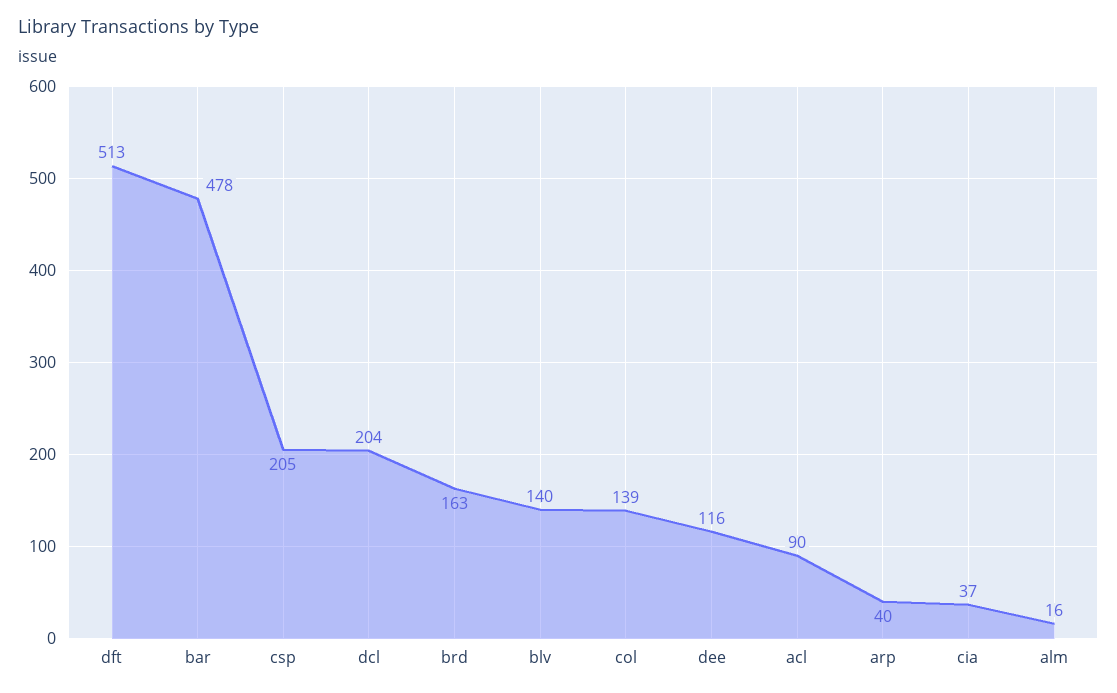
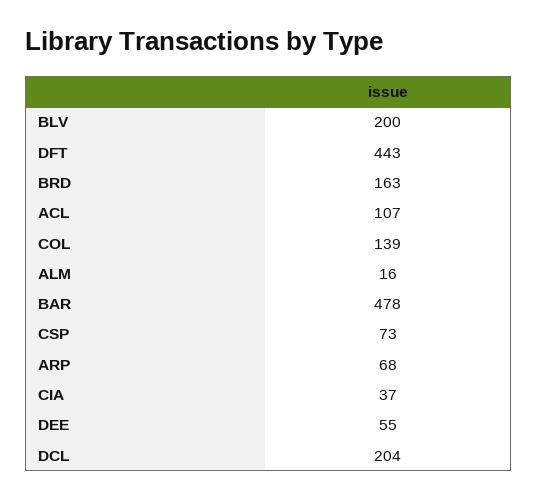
  {
-   "dft": 513,
+   "dft": 443,
    "bar": 478,
-   "csp": 205,
+   "csp": 73,
    "dcl": 204,
    "brd": 163,
-   "blv": 140,
+   "blv": 200,
    "col": 139,
-   "dee": 116,
+   "dee": 55,
-   "acl": 90,
+   "acl": 107,
-   "arp": 40,
+   "arp": 68,
    "cia": 37,
    "alm": 16
  }

